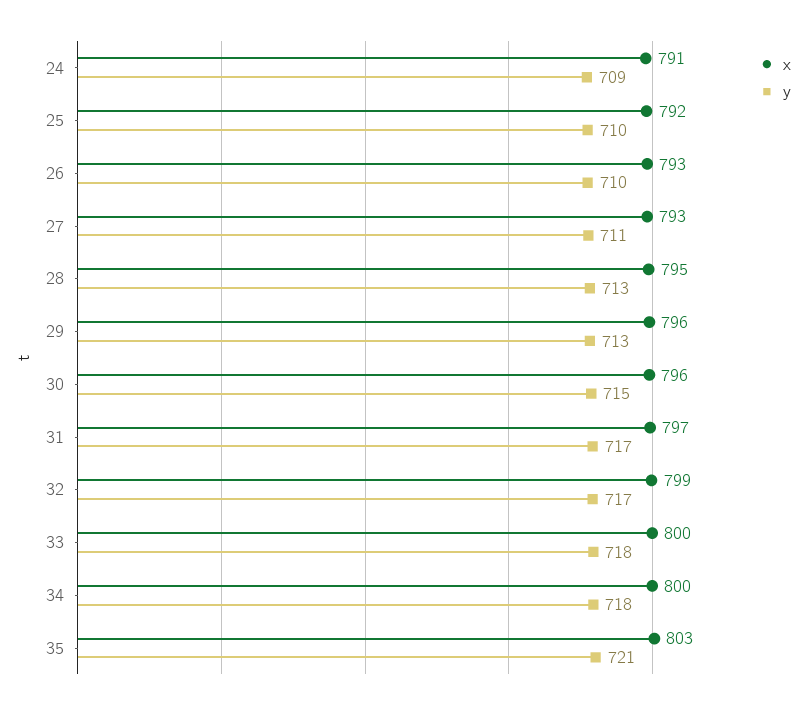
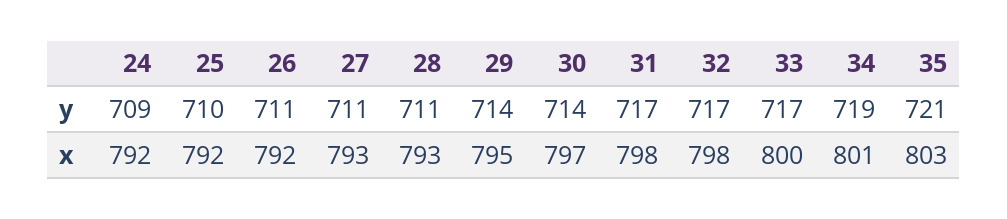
  {
    "x": {
-     "24": 791,
+     "24": 792,
      "25": 792,
-     "26": 793,
+     "26": 792,
      "27": 793,
-     "28": 795,
+     "28": 793,
-     "29": 796,
+     "29": 795,
-     "30": 796,
+     "30": 797,
-     "31": 797,
+     "31": 798,
-     "32": 799,
+     "32": 798,
      "33": 800,
-     "34": 800,
+     "34": 801,
      "35": 803
    },
    "y": {
      "24": 709,
      "25": 710,
-     "26": 710,
+     "26": 711,
      "27": 711,
-     "28": 713,
+     "28": 711,
-     "29": 713,
+     "29": 714,
-     "30": 715,
+     "30": 714,
      "31": 717,
      "32": 717,
-     "33": 718,
+     "33": 717,
-     "34": 718,
+     "34": 719,
      "35": 721
    }
  }

